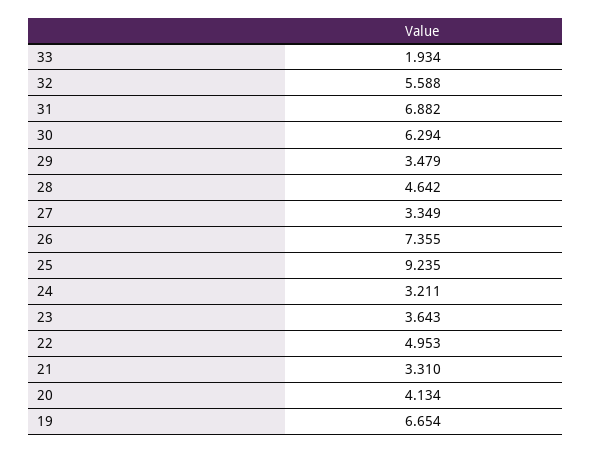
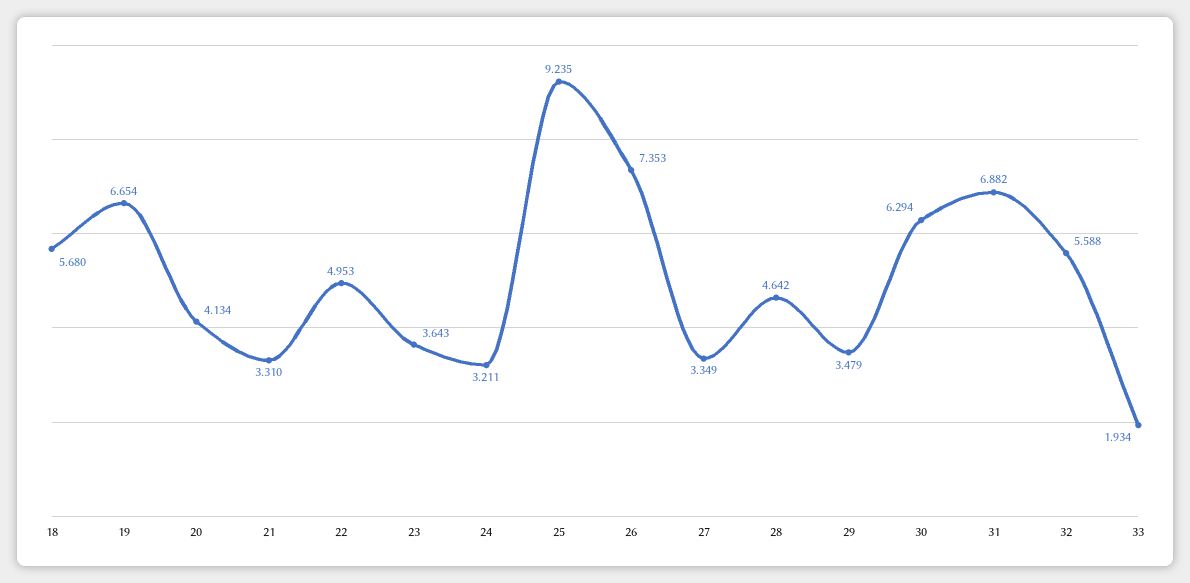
  {
    "33": 1.934,
    "32": 5.588,
    "31": 6.882,
    "30": 6.294,
    "29": 3.479,
    "28": 4.642,
    "27": 3.349,
-   "26": 7.355,
+   "26": 7.353,
    "25": 9.235,
    "24": 3.211,
    "23": 3.643,
    "22": 4.953,
    "21": 3.31,
    "20": 4.134,
-   "19": 6.654
+   "19": 6.654,
+   "18": 5.68
  }

